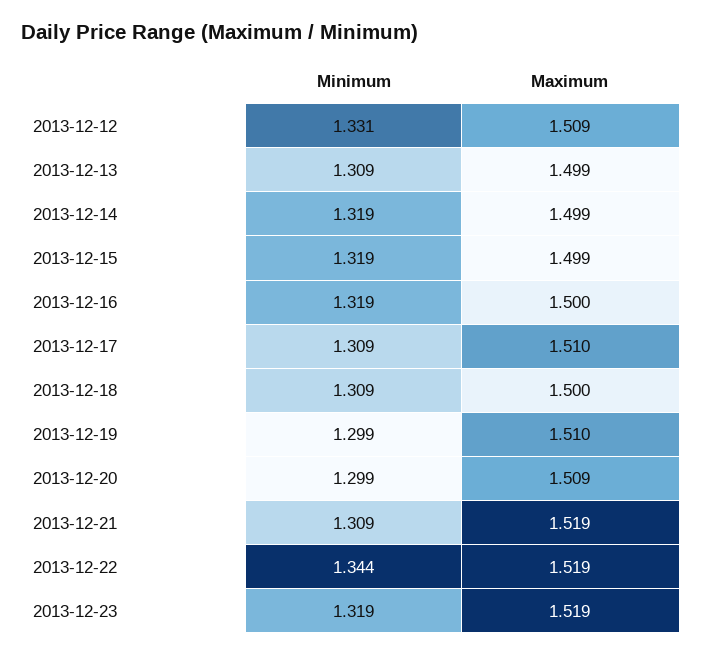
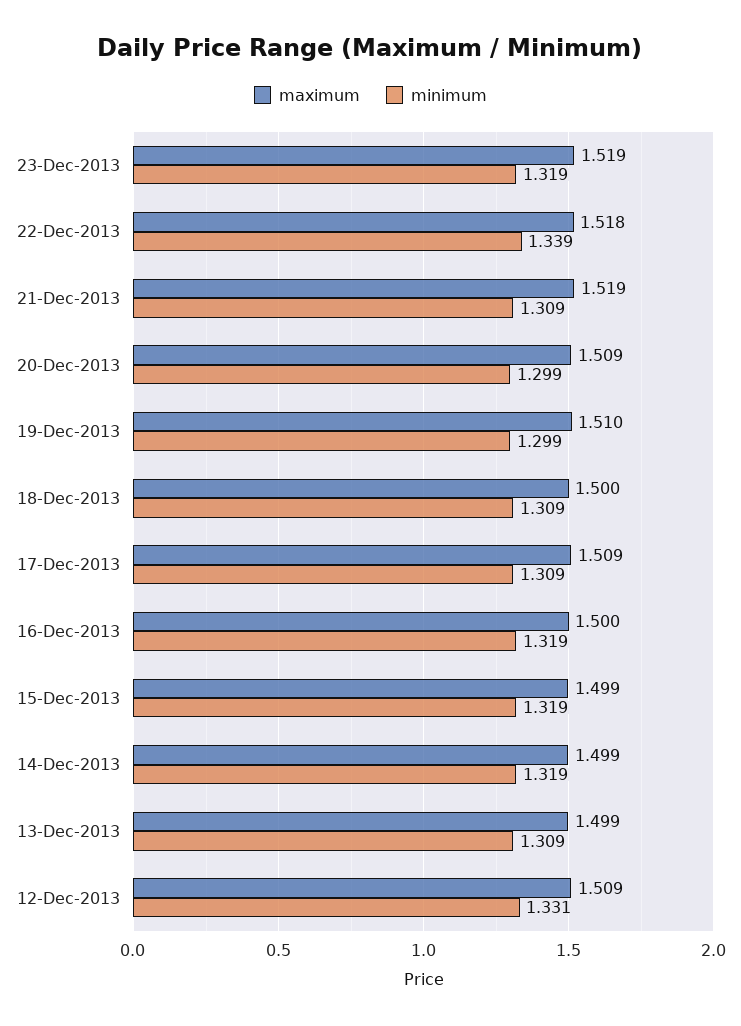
  {
    "Minimum": {
      "2013-12-12": 1.331,
      "2013-12-13": 1.309,
      "2013-12-14": 1.319,
      "2013-12-15": 1.319,
      "2013-12-16": 1.319,
      "2013-12-17": 1.309,
      "2013-12-18": 1.309,
      "2013-12-19": 1.299,
      "2013-12-20": 1.299,
      "2013-12-21": 1.309,
-     "2013-12-22": 1.344,
+     "2013-12-22": 1.339,
      "2013-12-23": 1.319
    },
    "Maximum": {
      "2013-12-12": 1.509,
      "2013-12-13": 1.499,
      "2013-12-14": 1.499,
      "2013-12-15": 1.499,
      "2013-12-16": 1.5,
-     "2013-12-17": 1.51,
+     "2013-12-17": 1.509,
      "2013-12-18": 1.5,
      "2013-12-19": 1.51,
      "2013-12-20": 1.509,
      "2013-12-21": 1.519,
-     "2013-12-22": 1.519,
+     "2013-12-22": 1.518,
      "2013-12-23": 1.519
    }
  }

